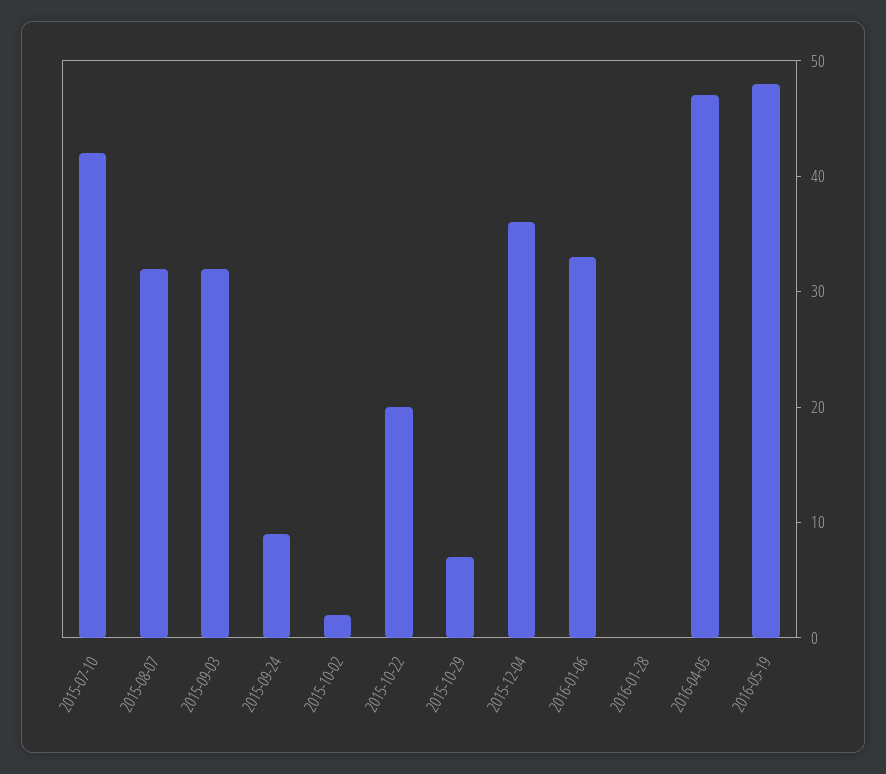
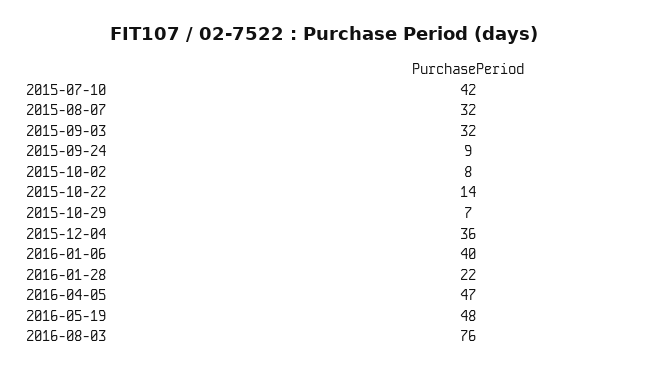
  {
    "2015-07-10": 42,
    "2015-08-07": 32,
    "2015-09-03": 32,
    "2015-09-24": 9,
-   "2015-10-02": 2,
+   "2015-10-02": 8,
-   "2015-10-22": 20,
+   "2015-10-22": 14,
    "2015-10-29": 7,
    "2015-12-04": 36,
-   "2016-01-06": 33,
+   "2016-01-06": 40,
-   "2016-01-28": 0,
+   "2016-01-28": 22,
    "2016-04-05": 47,
-   "2016-05-19": 48
+   "2016-05-19": 48,
+   "2016-08-03": 76
  }

